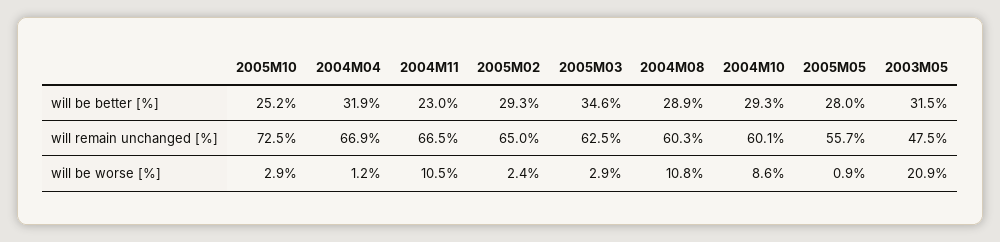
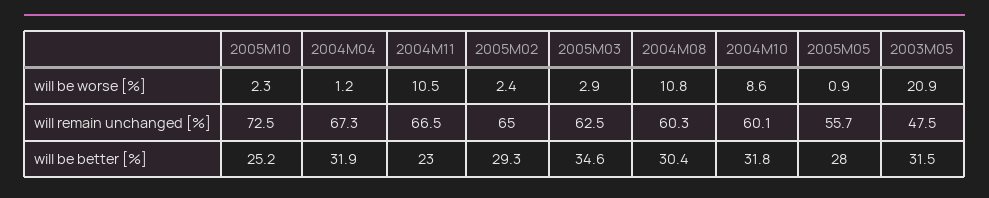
  {
    "2005M10": {
      "will be better [%]": 25.2,
      "will remain unchanged [%]": 72.5,
-     "will be worse [%]": 2.9
+     "will be worse [%]": 2.3
    },
    "2004M04": {
      "will be better [%]": 31.9,
-     "will remain unchanged [%]": 66.9,
+     "will remain unchanged [%]": 67.3,
      "will be worse [%]": 1.2
    },
    "2004M11": {
      "will be better [%]": 23,
      "will remain unchanged [%]": 66.5,
      "will be worse [%]": 10.5
    },
    "2005M02": {
      "will be better [%]": 29.3,
      "will remain unchanged [%]": 65,
      "will be worse [%]": 2.4
    },
    "2005M03": {
      "will be better [%]": 34.6,
      "will remain unchanged [%]": 62.5,
      "will be worse [%]": 2.9
    },
    "2004M08": {
-     "will be better [%]": 28.9,
+     "will be better [%]": 30.4,
      "will remain unchanged [%]": 60.3,
      "will be worse [%]": 10.8
    },
    "2004M10": {
-     "will be better [%]": 29.3,
+     "will be better [%]": 31.8,
      "will remain unchanged [%]": 60.1,
      "will be worse [%]": 8.6
    },
    "2005M05": {
      "will be better [%]": 28,
      "will remain unchanged [%]": 55.7,
      "will be worse [%]": 0.9
    },
    "2003M05": {
      "will be better [%]": 31.5,
      "will remain unchanged [%]": 47.5,
      "will be worse [%]": 20.9
    }
  }

